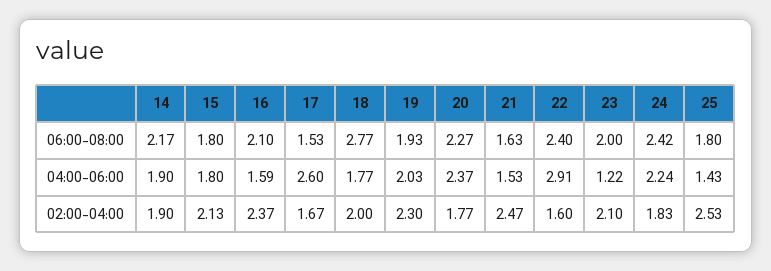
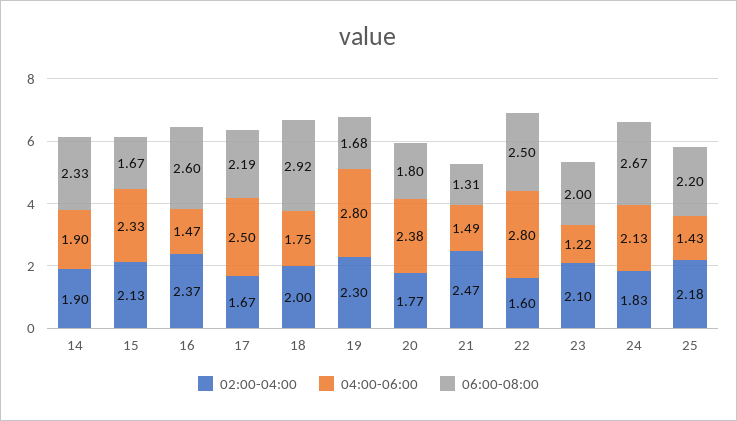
  {
    "06:00-08:00": {
-     "14": 2.17,
+     "14": 2.33,
-     "15": 1.8,
+     "15": 1.67,
-     "16": 2.1,
+     "16": 2.6,
-     "17": 1.53,
+     "17": 2.19,
-     "18": 2.77,
+     "18": 2.92,
-     "19": 1.93,
+     "19": 1.68,
-     "20": 2.27,
+     "20": 1.8,
-     "21": 1.63,
+     "21": 1.31,
-     "22": 2.4,
+     "22": 2.5,
      "23": 2,
-     "24": 2.42,
+     "24": 2.67,
-     "25": 1.8
+     "25": 2.2
    },
    "04:00-06:00": {
      "14": 1.9,
-     "15": 1.8,
+     "15": 2.33,
-     "16": 1.59,
+     "16": 1.47,
-     "17": 2.6,
+     "17": 2.5,
-     "18": 1.77,
+     "18": 1.75,
-     "19": 2.03,
+     "19": 2.8,
-     "20": 2.37,
+     "20": 2.38,
-     "21": 1.53,
+     "21": 1.49,
-     "22": 2.91,
+     "22": 2.8,
      "23": 1.22,
-     "24": 2.24,
+     "24": 2.13,
      "25": 1.43
    },
    "02:00-04:00": {
      "14": 1.9,
      "15": 2.13,
      "16": 2.37,
      "17": 1.67,
      "18": 2,
      "19": 2.3,
      "20": 1.77,
      "21": 2.47,
      "22": 1.6,
      "23": 2.1,
      "24": 1.83,
-     "25": 2.53
+     "25": 2.18
    }
  }

